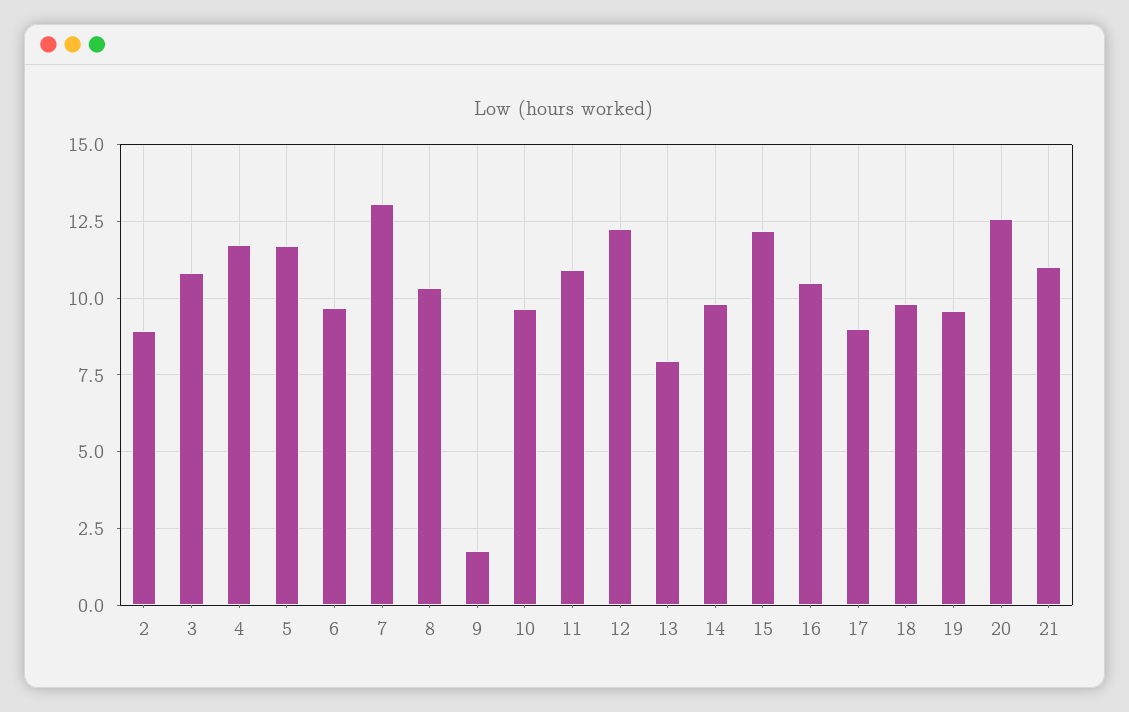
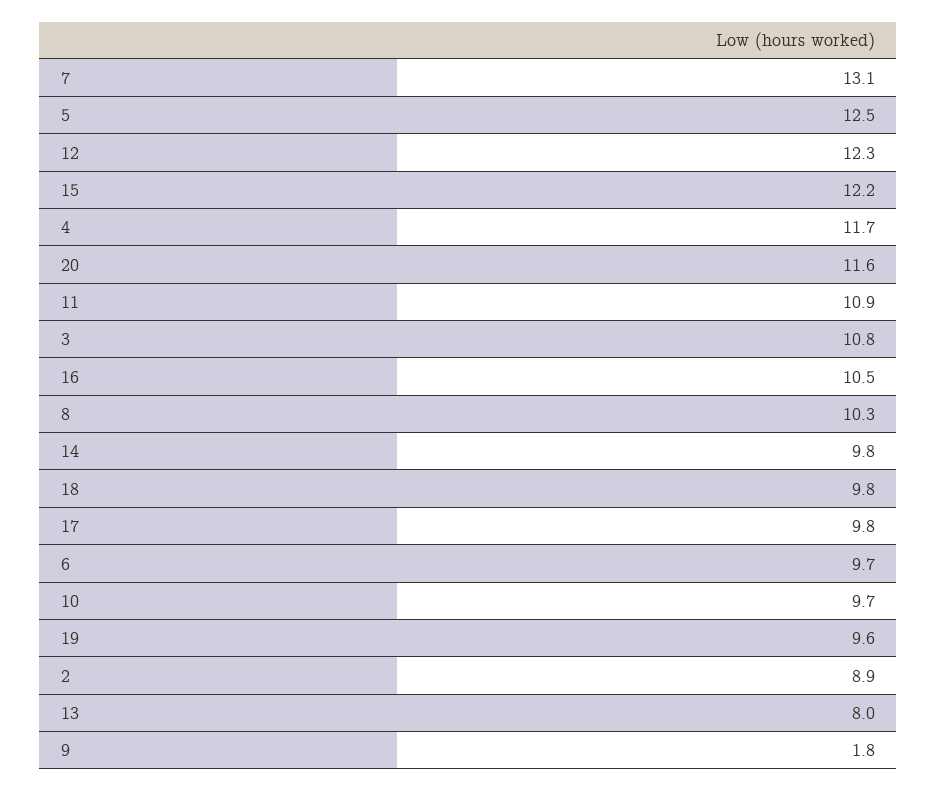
  {
    "2": 8.9,
    "3": 10.8,
    "4": 11.7,
-   "5": 11.75,
+   "5": 12.5,
    "6": 9.7,
    "7": 13.1,
    "8": 10.3,
    "9": 1.8,
    "10": 9.7,
    "11": 10.9,
    "12": 12.3,
    "13": 8,
    "14": 9.8,
    "15": 12.2,
    "16": 10.5,
-   "17": 9,
+   "17": 9.8,
    "18": 9.8,
    "19": 9.6,
-   "20": 12.5,
+   "20": 11.6
-   "21": 11
  }

